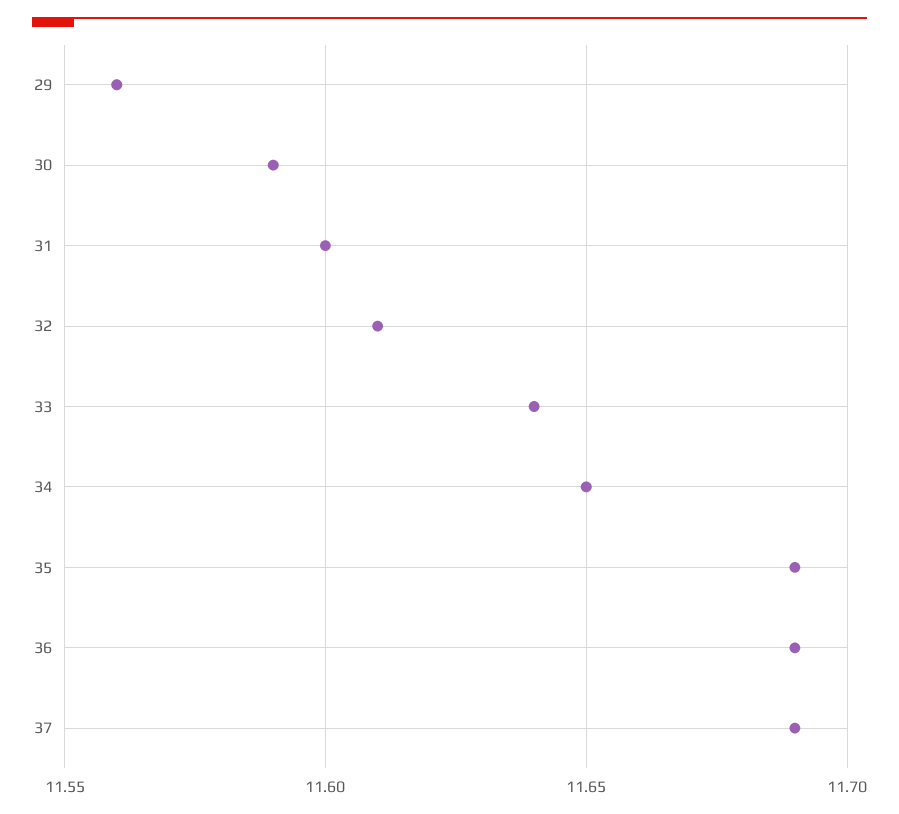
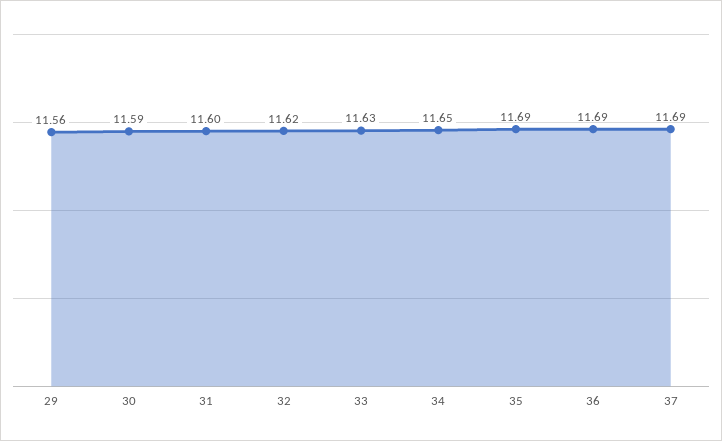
  {
    "29": 11.56,
    "30": 11.59,
    "31": 11.6,
-   "32": 11.61,
+   "32": 11.62,
-   "33": 11.64,
+   "33": 11.63,
    "34": 11.65,
    "35": 11.69,
    "36": 11.69,
    "37": 11.69
  }

